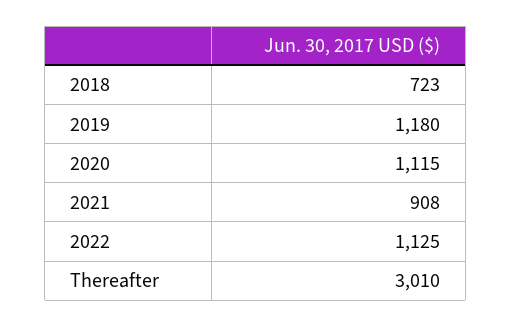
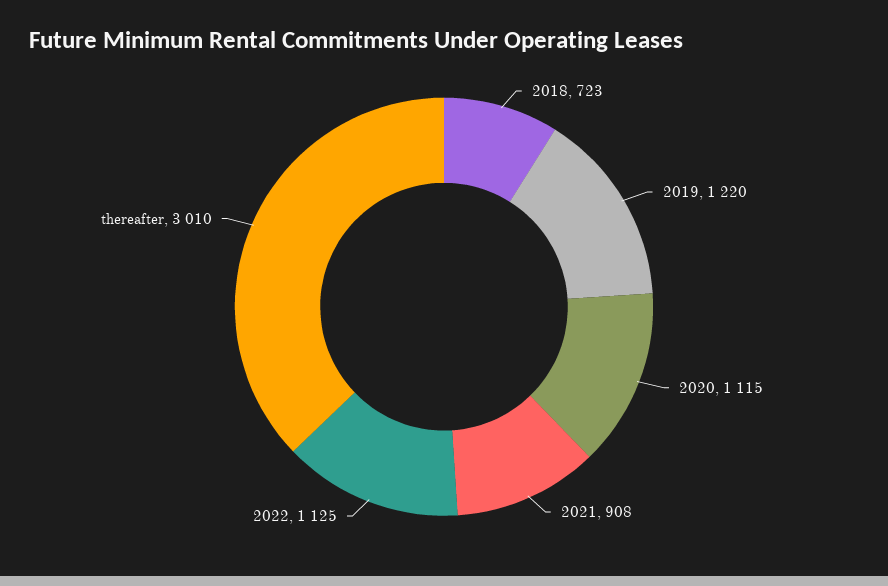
  {
    "2018": 723,
-   "2019": 1180,
+   "2019": 1220,
    "2020": 1115,
    "2021": 908,
    "2022": 1125,
    "Thereafter": 3010
  }

